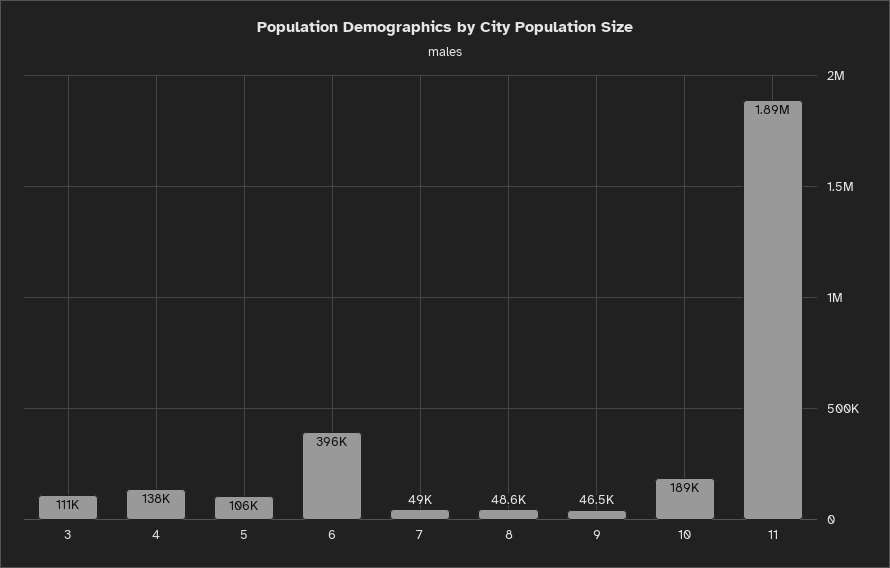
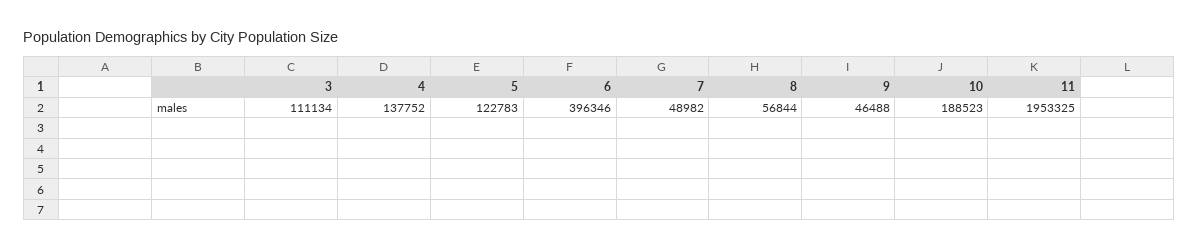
  {
    "3": 111134,
    "4": 137752,
-   "5": 106000,
+   "5": 122783,
    "6": 396346,
    "7": 48982,
-   "8": 48600,
+   "8": 56844,
    "9": 46488,
    "10": 188523,
-   "11": 1890000
+   "11": 1953325
  }

